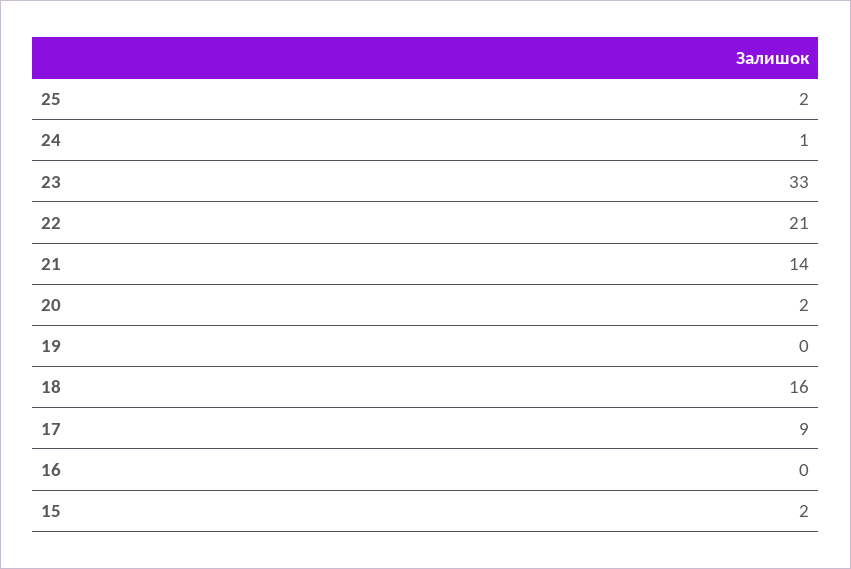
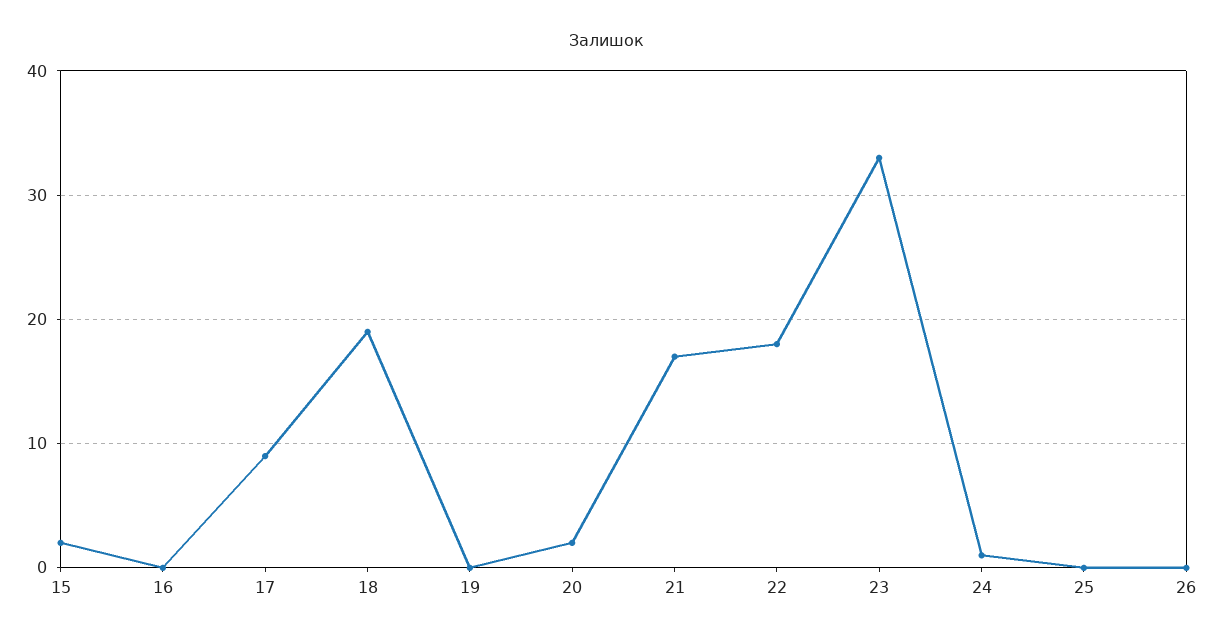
  {
-   "25": 2,
+   "25": 0,
    "24": 1,
    "23": 33,
-   "22": 21,
+   "22": 18,
-   "21": 14,
+   "21": 17,
    "20": 2,
    "19": 0,
-   "18": 16,
+   "18": 19,
    "17": 9,
    "16": 0,
-   "15": 2
+   "15": 2,
+   "26": 0
  }

